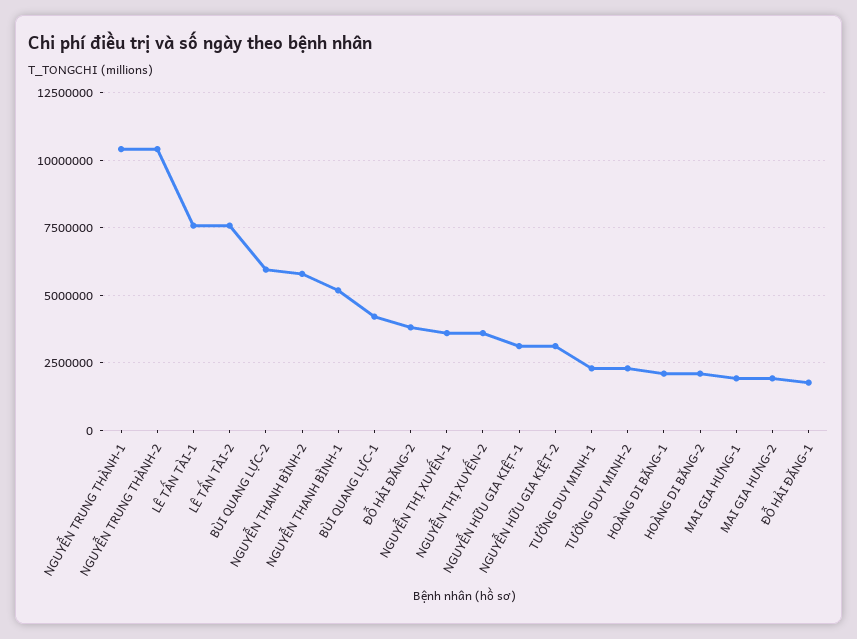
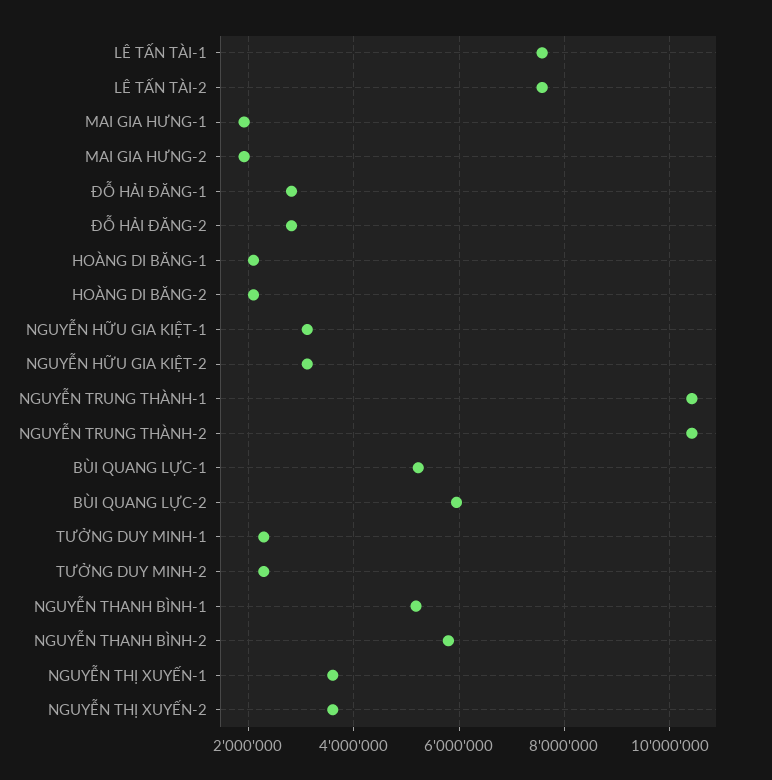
  {
    "NGUYỄN TRUNG THÀNH-1": 10400000,
    "NGUYỄN TRUNG THÀNH-2": 10400000,
    "LÊ TẤN TÀI-1": 7600000,
    "LÊ TẤN TÀI-2": 7600000,
    "BÙI QUANG LỰC-2": 6000000,
    "NGUYỄN THANH BÌNH-2": 5800000,
    "NGUYỄN THANH BÌNH-1": 5200000,
-   "BÙI QUANG LỰC-1": 4250000,
+   "BÙI QUANG LỰC-1": 5200000,
-   "ĐỖ HẢI ĐĂNG-2": 3750000,
+   "ĐỖ HẢI ĐĂNG-2": 2800000,
    "NGUYỄN THỊ XUYẾN-1": 3600000,
    "NGUYỄN THỊ XUYẾN-2": 3600000,
    "NGUYỄN HỮU GIA KIỆT-1": 3200000,
    "NGUYỄN HỮU GIA KIỆT-2": 3200000,
    "TƯỞNG DUY MINH-1": 2200000,
    "TƯỞNG DUY MINH-2": 2200000,
    "HOÀNG DI BĂNG-1": 2000000,
    "HOÀNG DI BĂNG-2": 2000000,
    "MAI GIA HƯNG-1": 2000000,
    "MAI GIA HƯNG-2": 2000000,
-   "ĐỖ HẢI ĐĂNG-1": 1750000
+   "ĐỖ HẢI ĐĂNG-1": 2800000
  }

